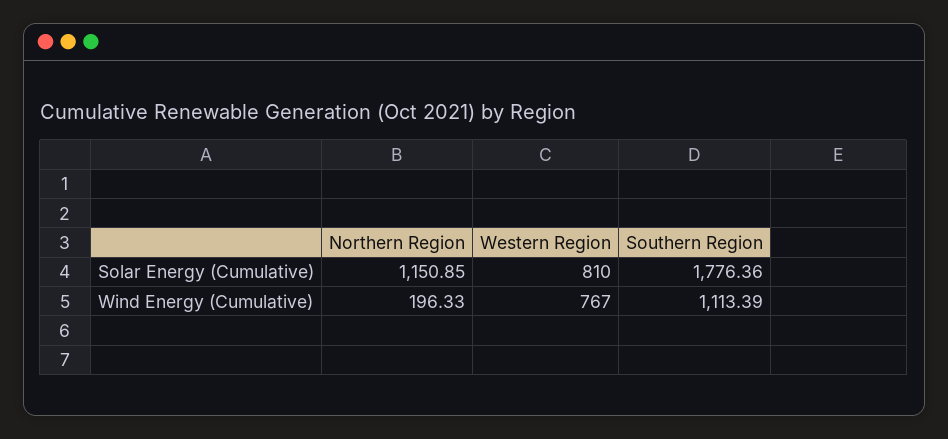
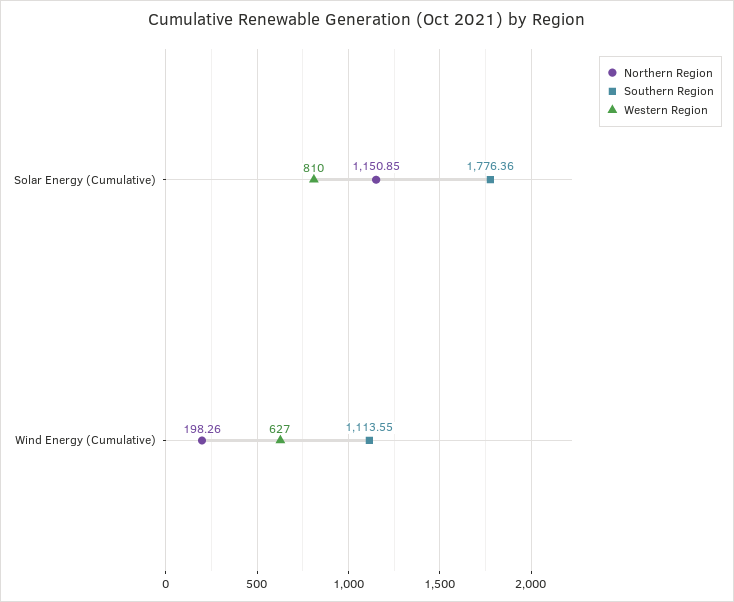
  {
    "Northern Region": {
      "Solar Energy (Cumulative)": 1150.85,
-     "Wind Energy (Cumulative)": 196.33
+     "Wind Energy (Cumulative)": 198.26
    },
    "Western Region": {
      "Solar Energy (Cumulative)": 810,
-     "Wind Energy (Cumulative)": 767
+     "Wind Energy (Cumulative)": 627
    },
    "Southern Region": {
      "Solar Energy (Cumulative)": 1776.36,
-     "Wind Energy (Cumulative)": 1113.39
+     "Wind Energy (Cumulative)": 1113.55
    }
  }

